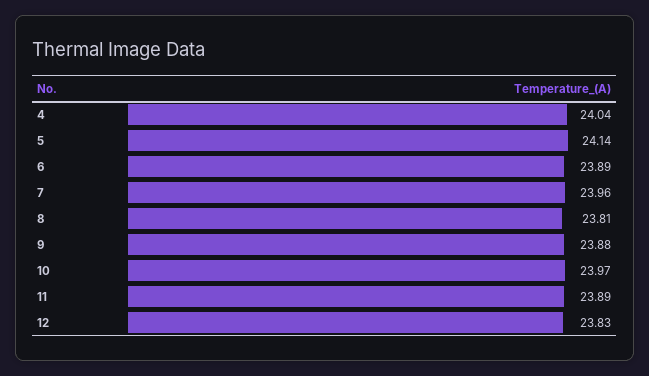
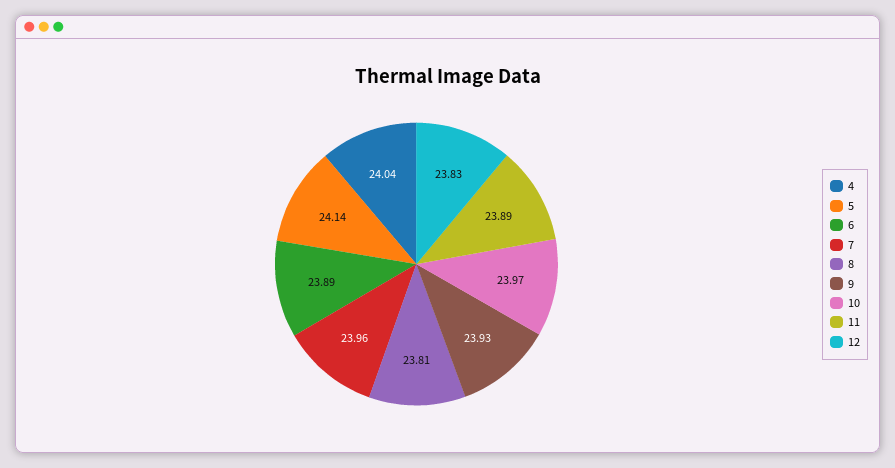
  {
    "4": 24.04,
    "5": 24.14,
    "6": 23.89,
    "7": 23.96,
    "8": 23.81,
-   "9": 23.88,
+   "9": 23.93,
    "10": 23.97,
    "11": 23.89,
    "12": 23.83
  }

